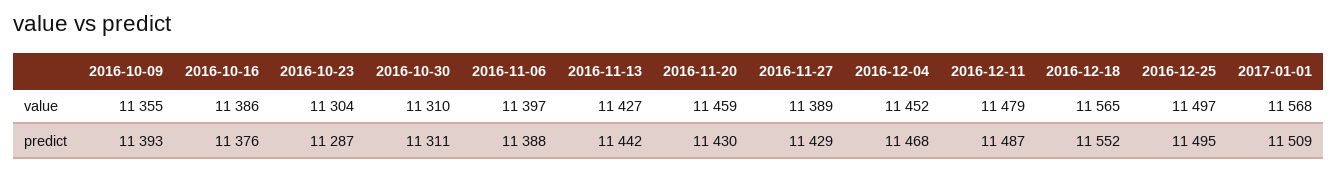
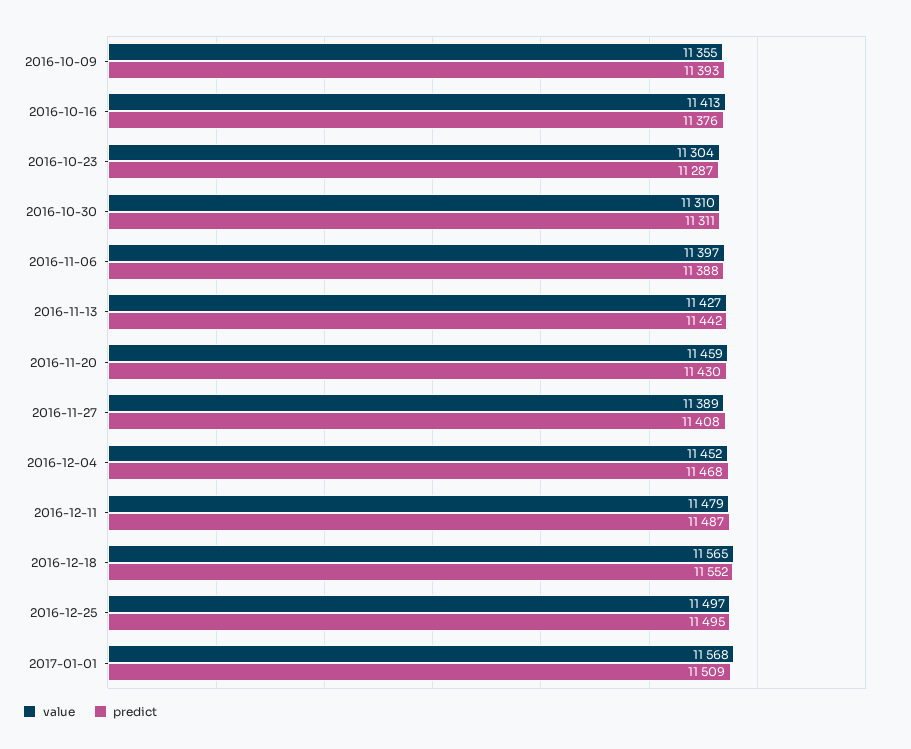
  {
    "value": {
      "2016-10-09": 11355,
-     "2016-10-16": 11386,
+     "2016-10-16": 11413,
      "2016-10-23": 11304,
      "2016-10-30": 11310,
      "2016-11-06": 11397,
      "2016-11-13": 11427,
      "2016-11-20": 11459,
      "2016-11-27": 11389,
      "2016-12-04": 11452,
      "2016-12-11": 11479,
      "2016-12-18": 11565,
      "2016-12-25": 11497,
      "2017-01-01": 11568
    },
    "predict": {
      "2016-10-09": 11393,
      "2016-10-16": 11376,
      "2016-10-23": 11287,
      "2016-10-30": 11311,
      "2016-11-06": 11388,
      "2016-11-13": 11442,
      "2016-11-20": 11430,
-     "2016-11-27": 11429,
+     "2016-11-27": 11408,
      "2016-12-04": 11468,
      "2016-12-11": 11487,
      "2016-12-18": 11552,
      "2016-12-25": 11495,
      "2017-01-01": 11509
    }
  }

